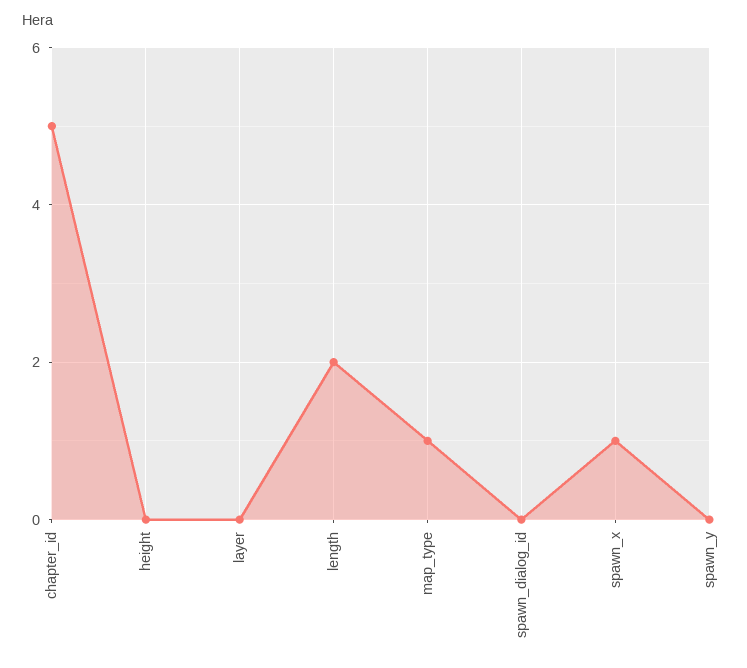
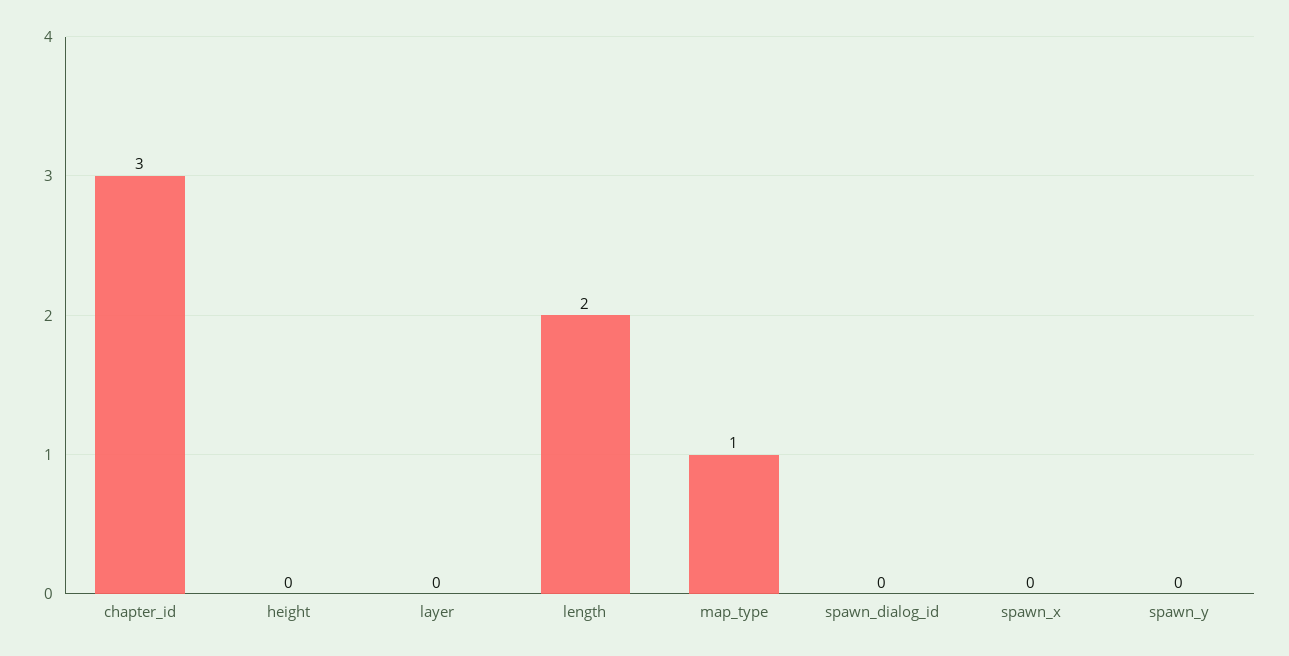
  {
-   "chapter_id": 5,
+   "chapter_id": 3,
    "height": 0,
    "layer": 0,
    "length": 2,
    "map_type": 1,
    "spawn_dialog_id": 0,
-   "spawn_x": 1,
+   "spawn_x": 0,
    "spawn_y": 0
  }

